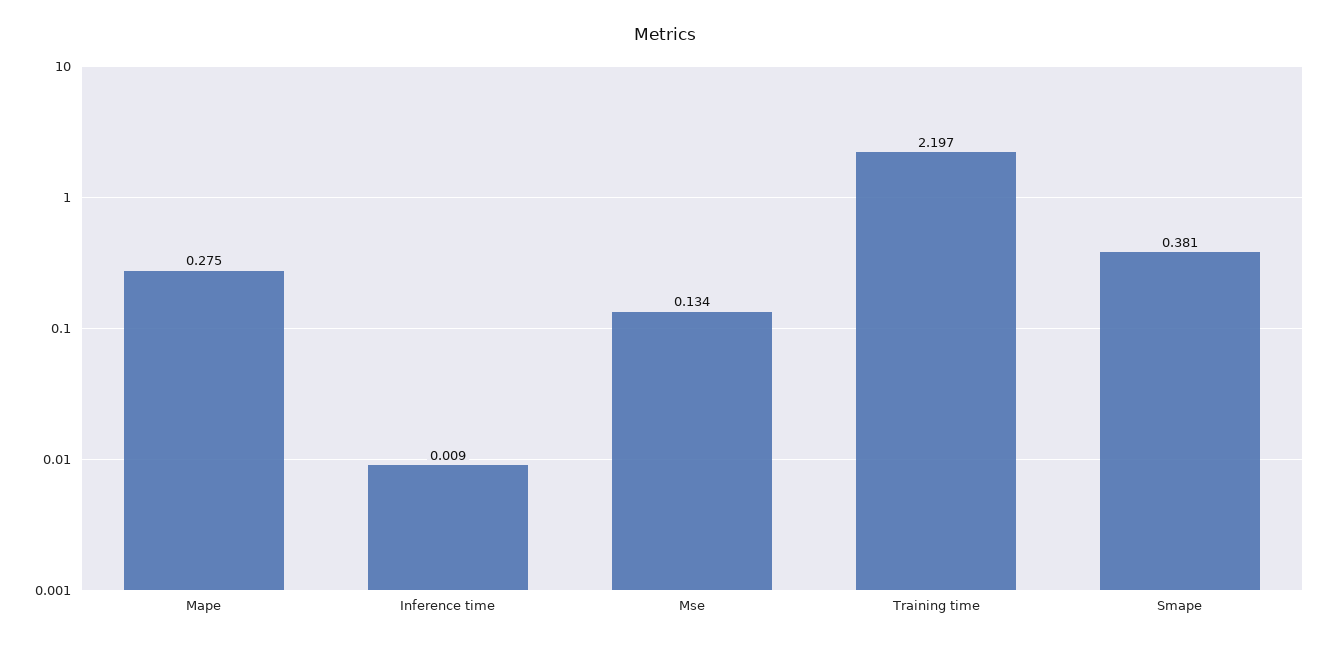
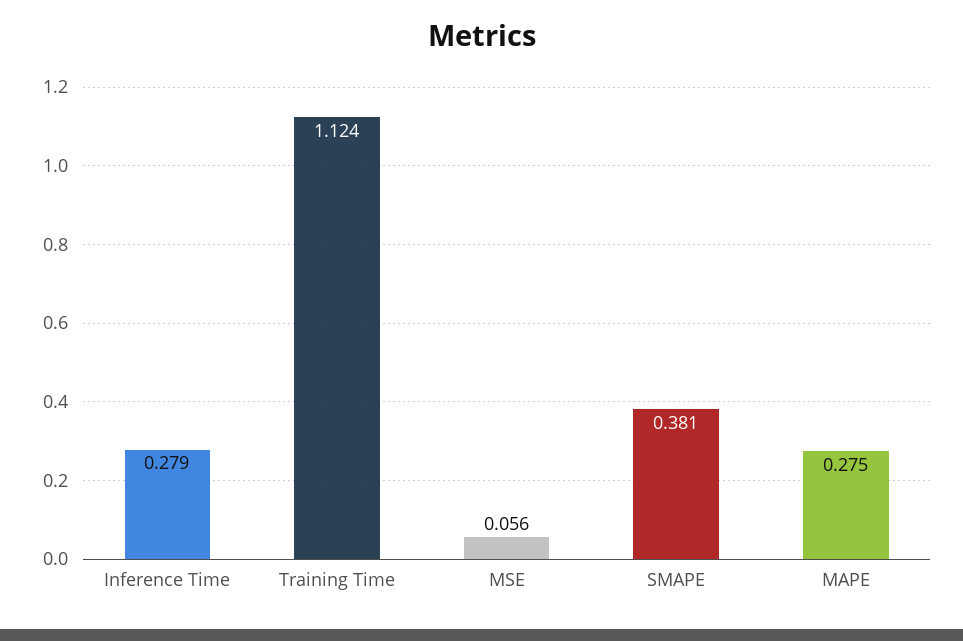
  {
    "Mape": 0.275,
-   "Inference time": 0.009,
+   "Inference time": 0.279,
-   "Mse": 0.134,
+   "Mse": 0.056,
-   "Training time": 2.197,
+   "Training time": 1.124,
    "Smape": 0.381
  }

